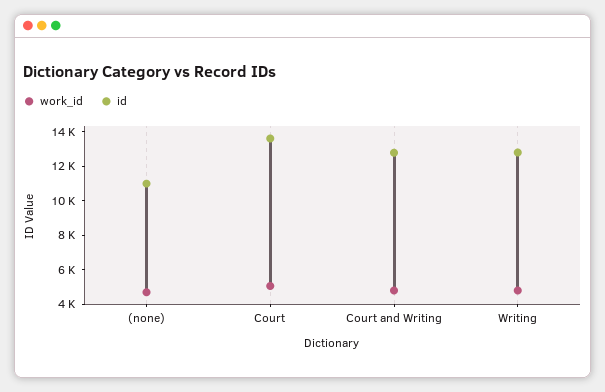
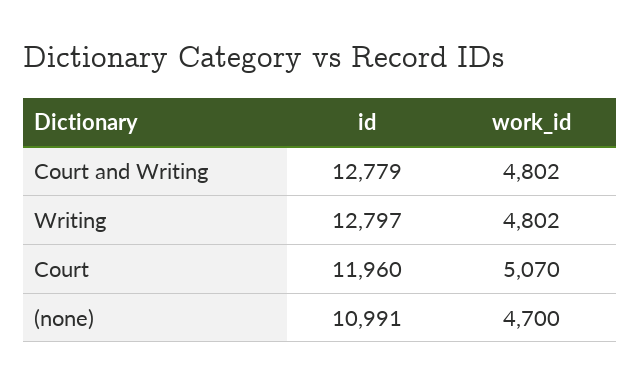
  {
    "work_id": {
      "(none)": 4700,
      "Court": 5070,
      "Court and Writing": 4802,
      "Writing": 4802
    },
    "id": {
      "(none)": 10991,
-     "Court": 13500,
+     "Court": 11960,
      "Court and Writing": 12779,
      "Writing": 12797
    }
  }

